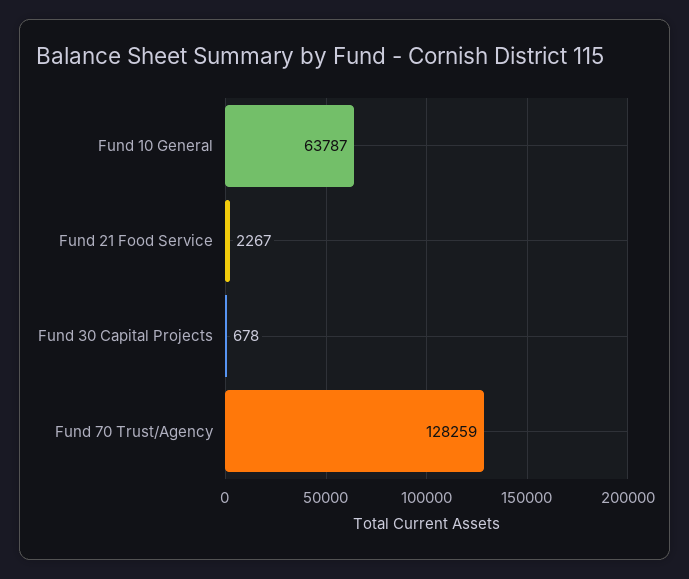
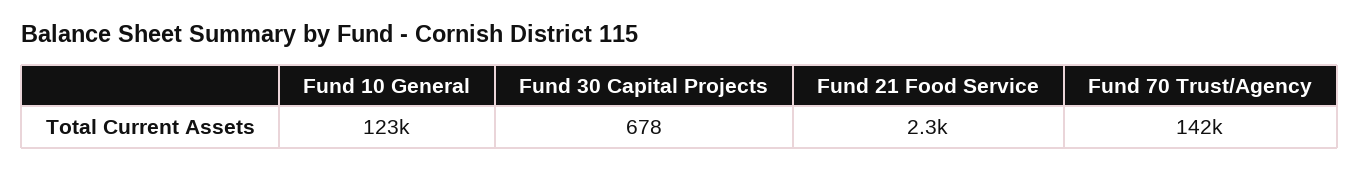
  {
-   "Fund 10 General": 63787,
+   "Fund 10 General": 123000,
    "Fund 21 Food Service": 2267,
    "Fund 30 Capital Projects": 678,
-   "Fund 70 Trust/Agency": 128259
+   "Fund 70 Trust/Agency": 142000
  }

